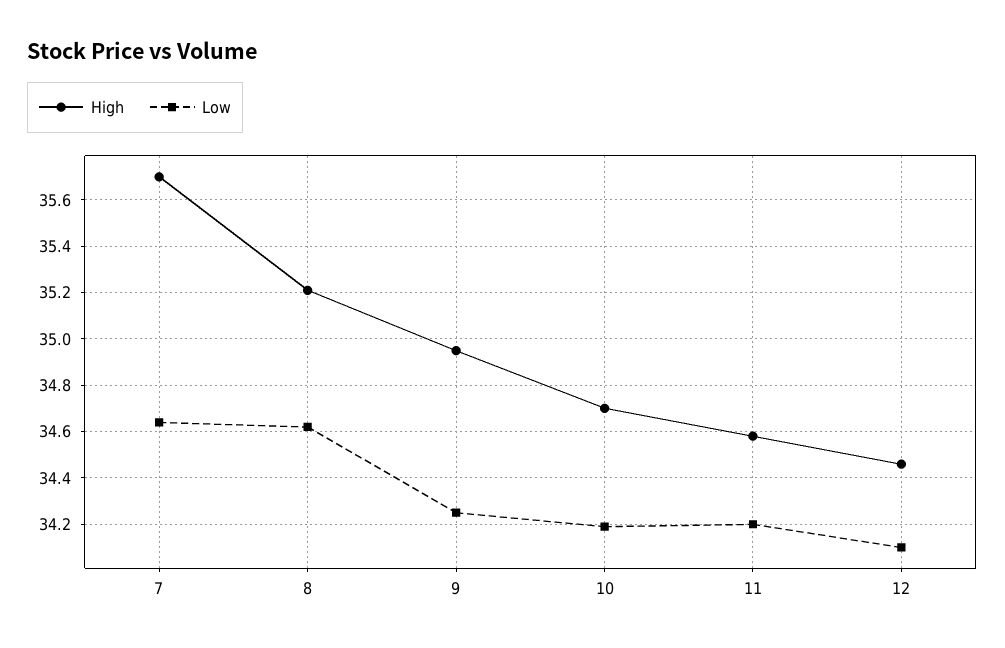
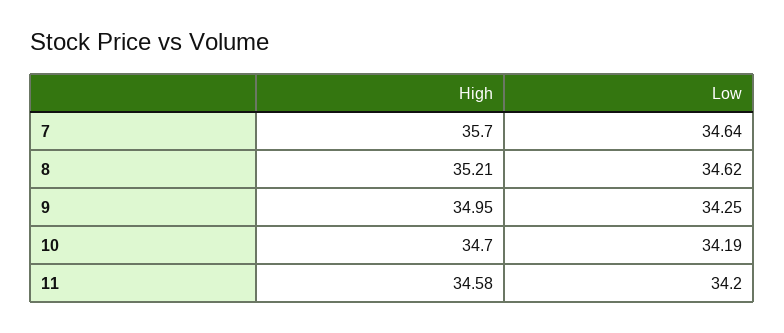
  {
    "High": {
      "7": 35.7,
      "8": 35.21,
      "9": 34.95,
      "10": 34.7,
-     "11": 34.58,
+     "11": 34.58
-     "12": 34.45
    },
    "Low": {
      "7": 34.64,
      "8": 34.62,
      "9": 34.25,
      "10": 34.19,
-     "11": 34.2,
+     "11": 34.2
-     "12": 34.1
    }
  }

